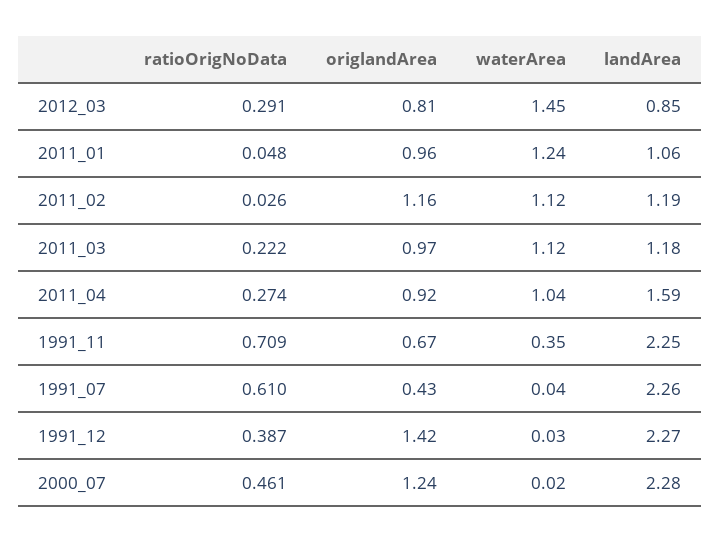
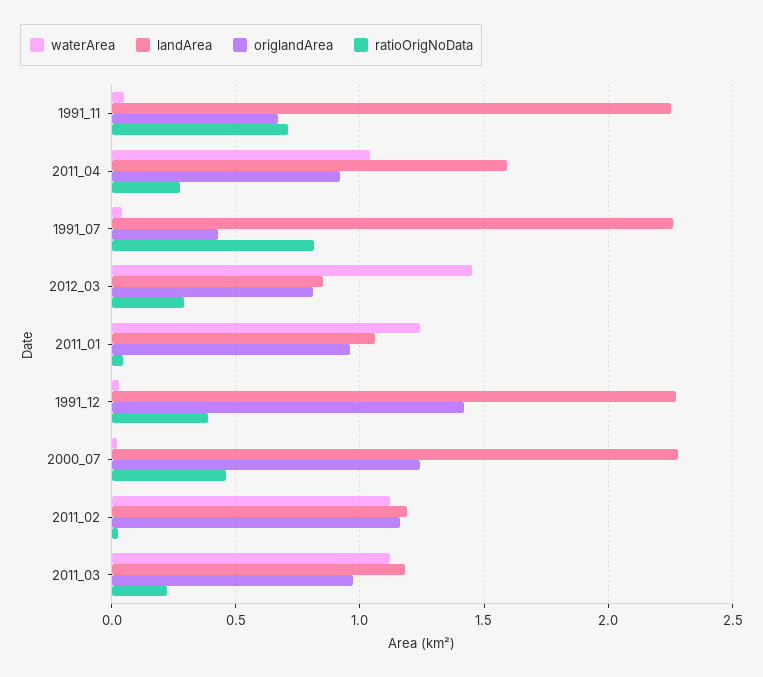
  {
    "ratioOrigNoData": {
      "2012_03": 0.291,
      "2011_01": 0.048,
      "2011_02": 0.026,
      "2011_03": 0.222,
      "2011_04": 0.274,
      "1991_11": 0.709,
-     "1991_07": 0.61,
+     "1991_07": 0.8,
      "1991_12": 0.387,
      "2000_07": 0.461
    },
    "origlandArea": {
      "2012_03": 0.81,
      "2011_01": 0.96,
      "2011_02": 1.16,
      "2011_03": 0.97,
      "2011_04": 0.92,
      "1991_11": 0.67,
      "1991_07": 0.43,
      "1991_12": 1.42,
      "2000_07": 1.24
    },
    "waterArea": {
      "2012_03": 1.45,
      "2011_01": 1.24,
      "2011_02": 1.12,
      "2011_03": 1.12,
      "2011_04": 1.04,
-     "1991_11": 0.35,
+     "1991_11": 0.05,
      "1991_07": 0.04,
      "1991_12": 0.03,
      "2000_07": 0.02
    },
    "landArea": {
      "2012_03": 0.85,
      "2011_01": 1.06,
      "2011_02": 1.19,
      "2011_03": 1.18,
      "2011_04": 1.59,
      "1991_11": 2.25,
      "1991_07": 2.26,
      "1991_12": 2.27,
      "2000_07": 2.28
    }
  }

